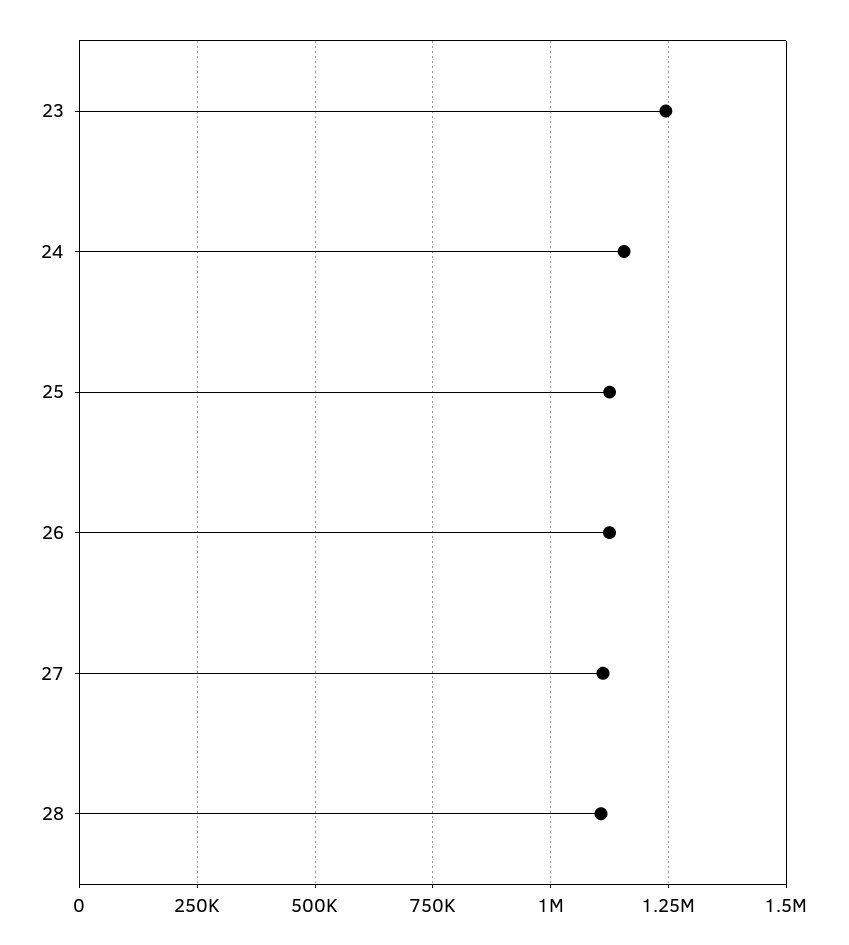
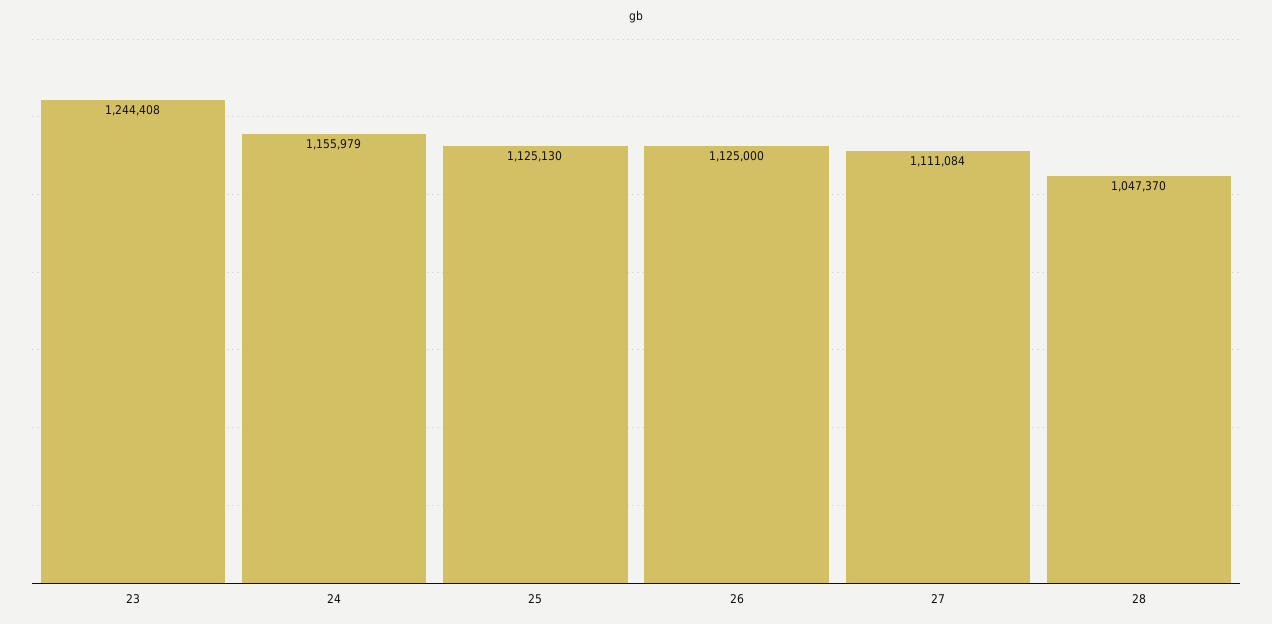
  {
    "23": 1244408,
    "24": 1155979,
    "25": 1125130,
    "26": 1125000,
    "27": 1111084,
-   "28": 1100000
+   "28": 1047370
  }

